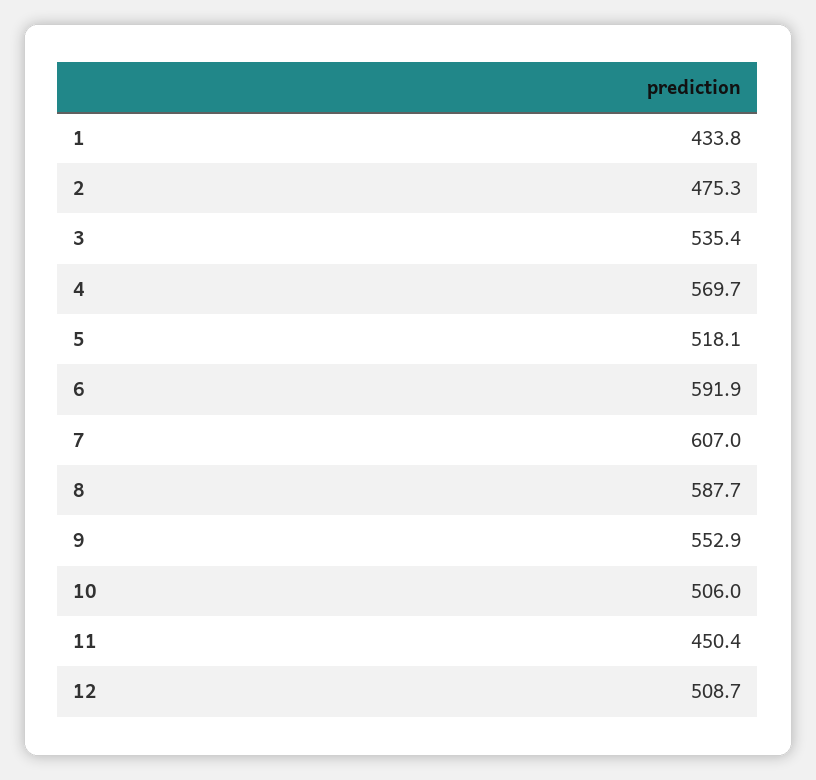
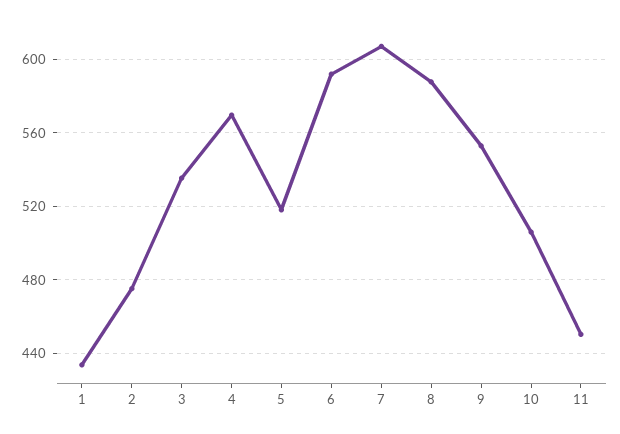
  {
    "1": 433.8,
    "2": 475.3,
    "3": 535.4,
    "4": 569.7,
    "5": 518.1,
    "6": 591.9,
    "7": 607,
    "8": 587.7,
    "9": 552.9,
    "10": 506,
-   "11": 450.4,
+   "11": 450.4
-   "12": 508.7
  }

